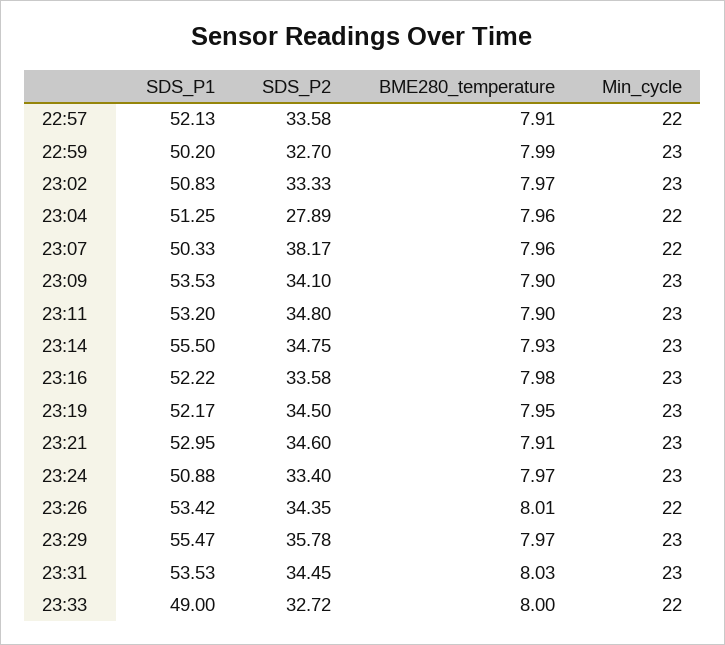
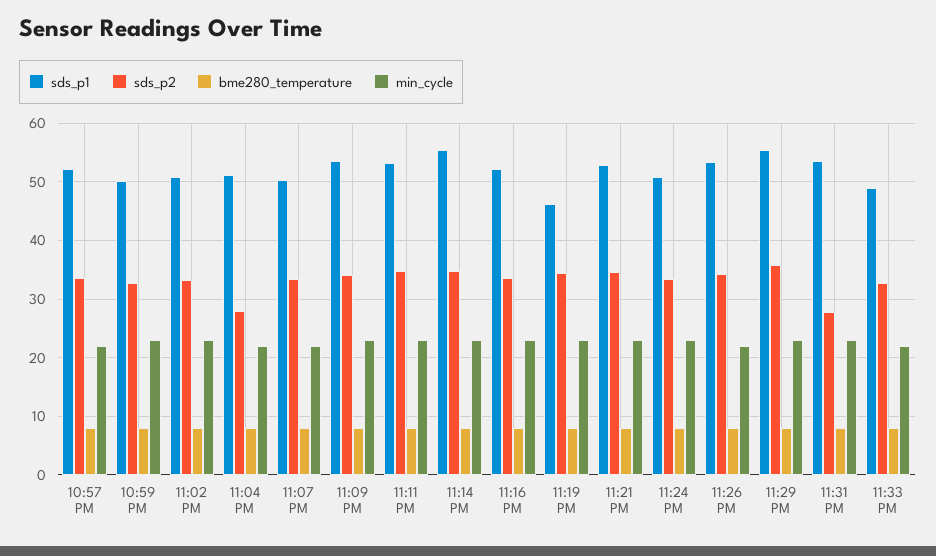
  {
    "SDS_P1": {
      "22:57": 52.13,
      "22:59": 50.2,
      "23:02": 50.83,
      "23:04": 51.25,
      "23:07": 50.33,
      "23:09": 53.53,
      "23:11": 53.2,
      "23:14": 55.5,
      "23:16": 52.22,
-     "23:19": 52.17,
+     "23:19": 46,
      "23:21": 52.95,
      "23:24": 50.88,
      "23:26": 53.42,
      "23:29": 55.47,
      "23:31": 53.53,
      "23:33": 49
    },
    "SDS_P2": {
      "22:57": 33.58,
      "22:59": 32.7,
      "23:02": 33.33,
      "23:04": 27.89,
-     "23:07": 38.17,
+     "23:07": 34,
      "23:09": 34.1,
      "23:11": 34.8,
      "23:14": 34.75,
      "23:16": 33.58,
      "23:19": 34.5,
      "23:21": 34.6,
      "23:24": 33.4,
      "23:26": 34.35,
      "23:29": 35.78,
-     "23:31": 34.45,
+     "23:31": 28,
      "23:33": 32.72
    },
    "BME280_temperature": {
      "22:57": 7.91,
      "22:59": 7.99,
      "23:02": 7.97,
      "23:04": 7.96,
      "23:07": 7.96,
      "23:09": 7.9,
      "23:11": 7.9,
      "23:14": 7.93,
      "23:16": 7.98,
      "23:19": 7.95,
      "23:21": 7.91,
      "23:24": 7.97,
      "23:26": 8.01,
      "23:29": 7.97,
      "23:31": 8.03,
      "23:33": 8
    },
    "Min_cycle": {
      "22:57": 22,
      "22:59": 23,
      "23:02": 23,
      "23:04": 22,
      "23:07": 22,
      "23:09": 23,
      "23:11": 23,
      "23:14": 23,
      "23:16": 23,
      "23:19": 23,
      "23:21": 23,
      "23:24": 23,
      "23:26": 22,
      "23:29": 23,
      "23:31": 23,
      "23:33": 22
    }
  }

